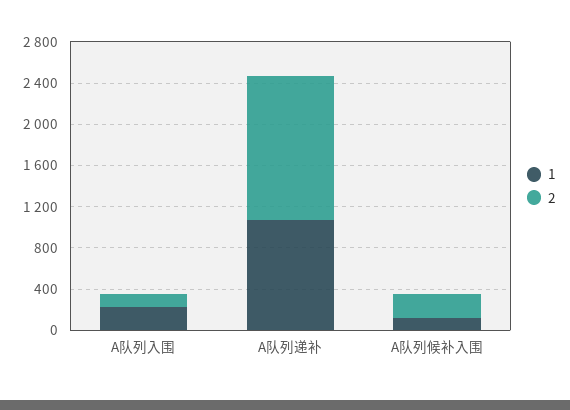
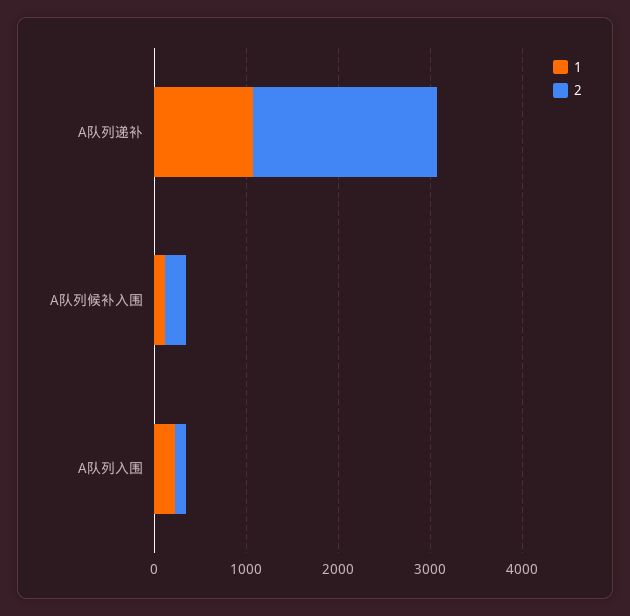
  {
    "1": {
      "A队列入围": 200,
      "A队列递补": 1100,
      "A队列候补入围": 100
    },
    "2": {
      "A队列入围": 100,
-     "A队列递补": 1400,
+     "A队列递补": 2000,
      "A队列候补入围": 200
    }
  }

